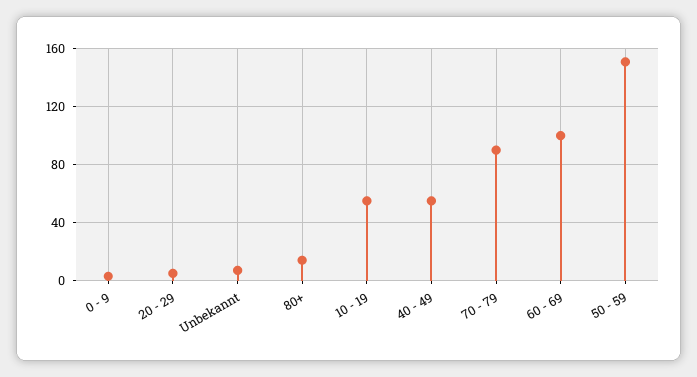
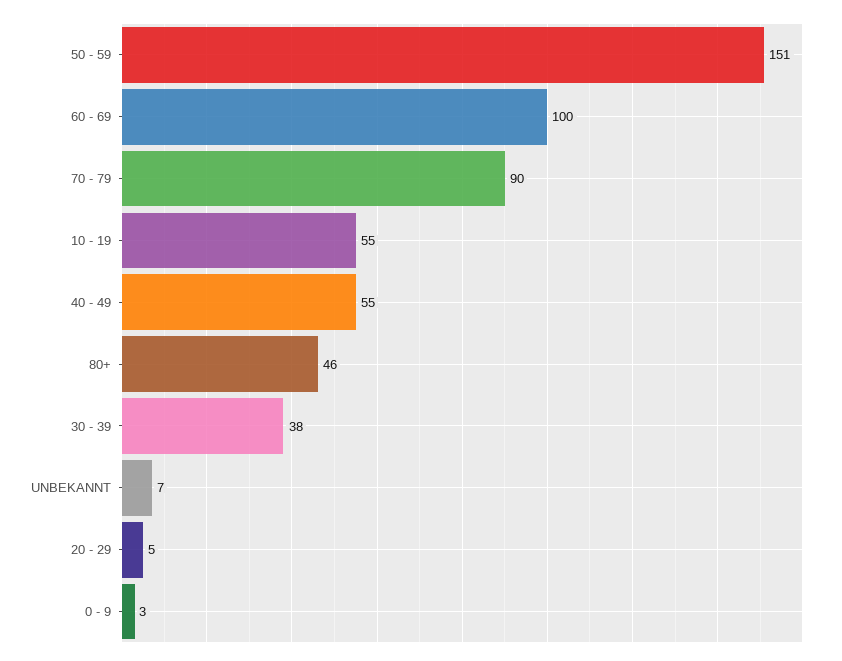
  {
    "0 - 9": 3,
    "20 - 29": 5,
    "Unbekannt": 7,
-   "80+": 15,
+   "80+": 46,
    "10 - 19": 55,
    "40 - 49": 55,
    "70 - 79": 90,
    "60 - 69": 100,
-   "50 - 59": 151
+   "50 - 59": 151,
+   "30 - 39": 38
  }

